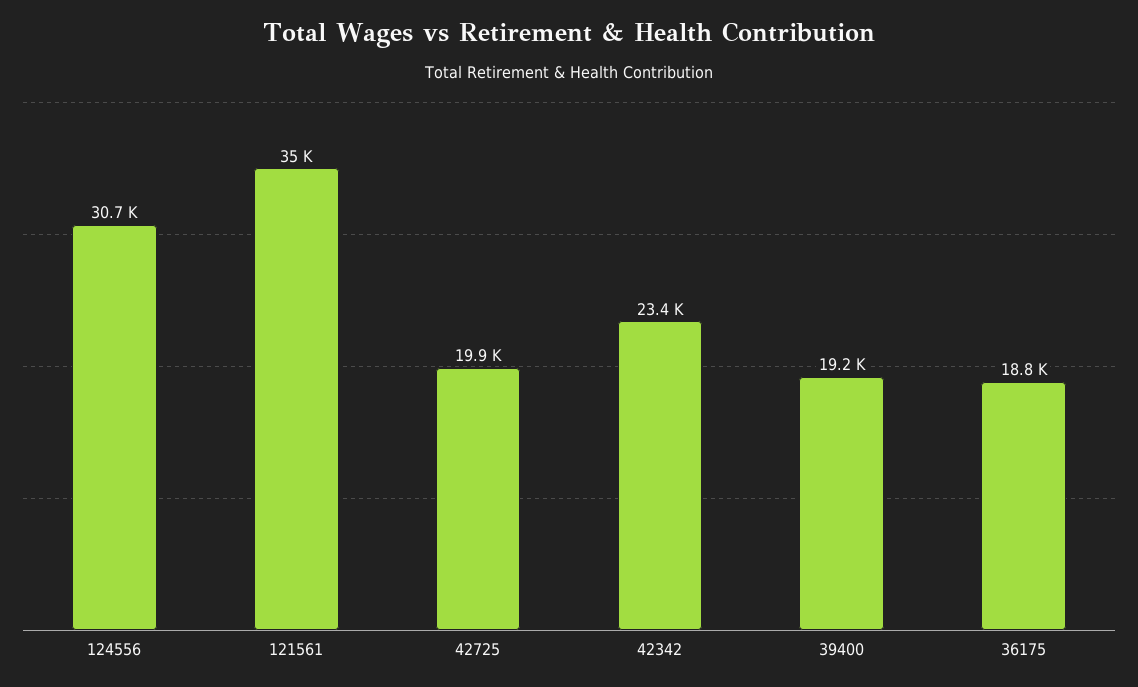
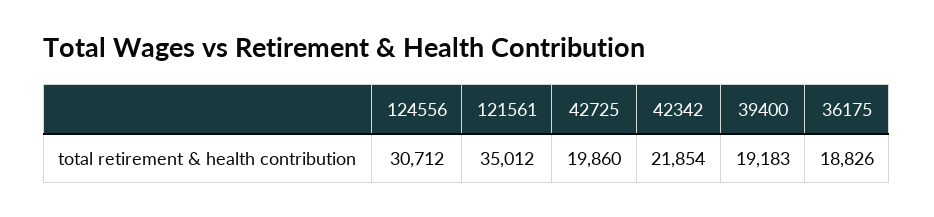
  {
    "124556": 30712,
    "121561": 35012,
    "42725": 19860,
-   "42342": 23400,
+   "42342": 21854,
    "39400": 19183,
    "36175": 18826
  }

